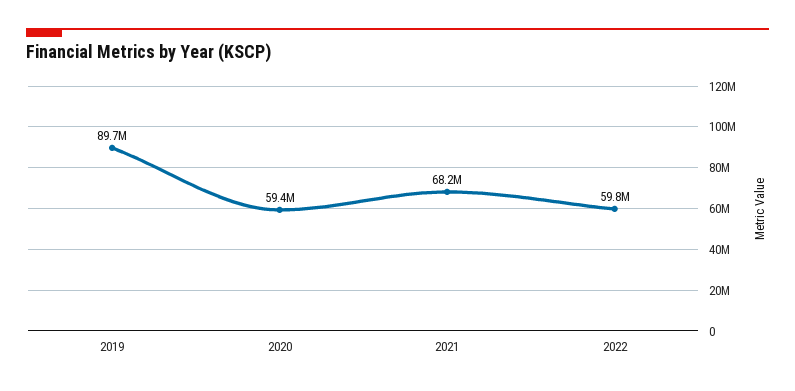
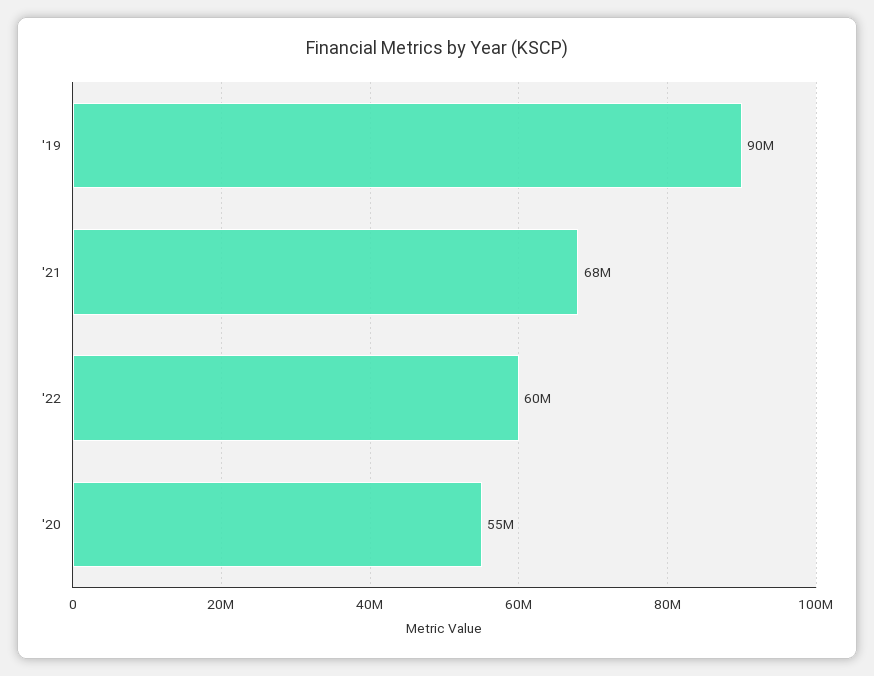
  {
    "2019": 89700000,
-   "2020": 59400000,
+   "2020": 55000000,
    "2021": 68200000,
    "2022": 59800000
  }

